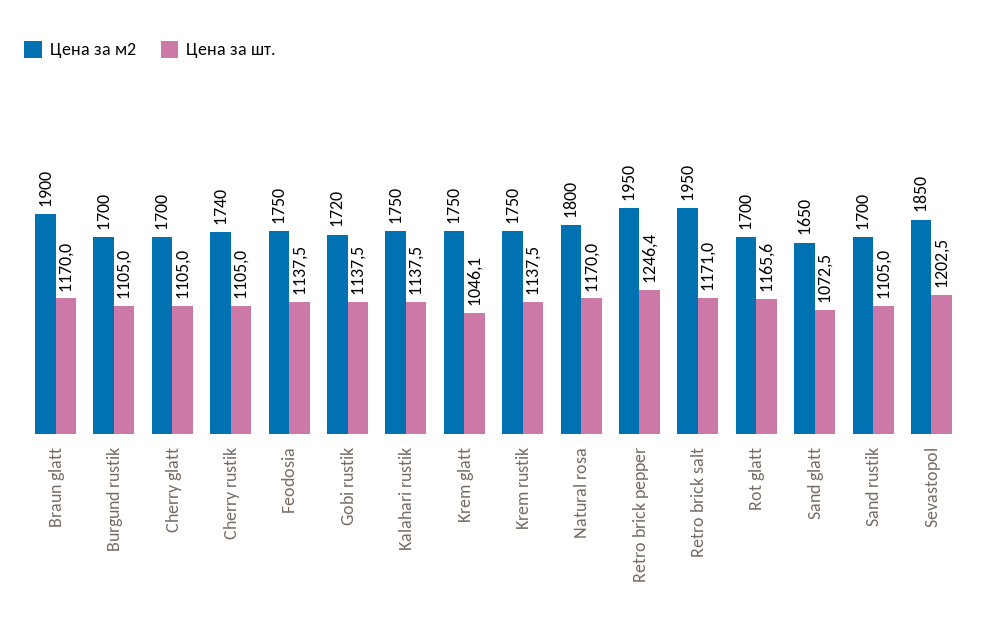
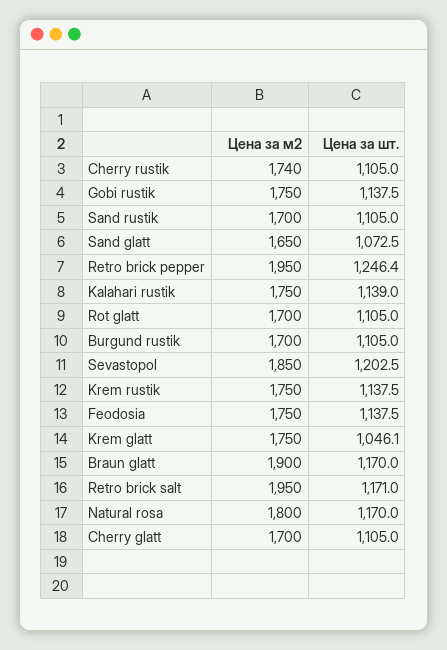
  {
    "Цена за м2": {
      "Braun glatt": 1900,
      "Burgund rustik": 1700,
      "Cherry glatt": 1700,
      "Cherry rustik": 1740,
      "Feodosia": 1750,
-     "Gobi rustik": 1720,
+     "Gobi rustik": 1750,
      "Kalahari rustik": 1750,
      "Krem glatt": 1750,
      "Krem rustik": 1750,
      "Natural rosa": 1800,
      "Retro brick pepper": 1950,
      "Retro brick salt": 1950,
      "Rot glatt": 1700,
      "Sand glatt": 1650,
      "Sand rustik": 1700,
      "Sevastopol": 1850
    },
    "Цена за шт.": {
      "Braun glatt": 1170,
      "Burgund rustik": 1105,
      "Cherry glatt": 1105,
      "Cherry rustik": 1105,
      "Feodosia": 1137.5,
      "Gobi rustik": 1137.5,
-     "Kalahari rustik": 1137.5,
+     "Kalahari rustik": 1139,
      "Krem glatt": 1046.1,
      "Krem rustik": 1137.5,
      "Natural rosa": 1170,
      "Retro brick pepper": 1246.4,
      "Retro brick salt": 1171,
-     "Rot glatt": 1165.6,
+     "Rot glatt": 1105,
      "Sand glatt": 1072.5,
      "Sand rustik": 1105,
      "Sevastopol": 1202.5
    }
  }

